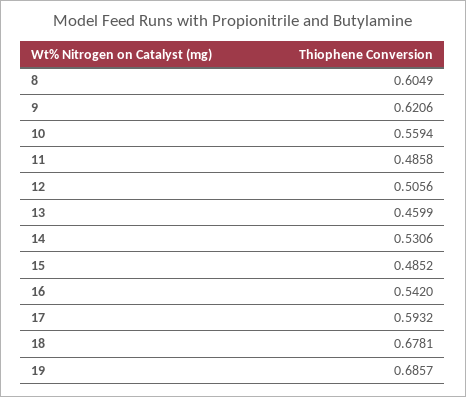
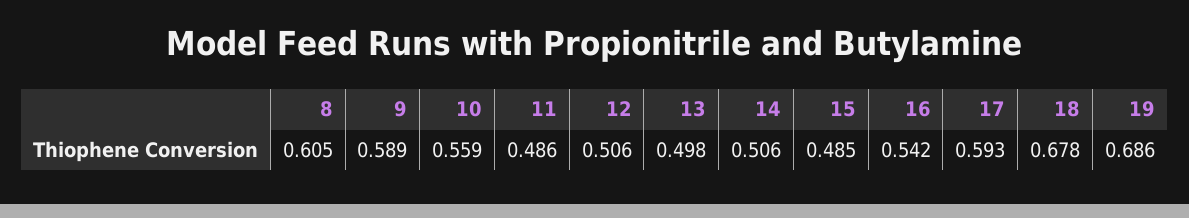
  {
    "8": 0.6049,
-   "9": 0.6206,
+   "9": 0.589,
    "10": 0.5594,
    "11": 0.4858,
    "12": 0.5056,
-   "13": 0.4599,
+   "13": 0.498,
-   "14": 0.5306,
+   "14": 0.506,
    "15": 0.4852,
    "16": 0.542,
    "17": 0.5932,
    "18": 0.6781,
    "19": 0.6857
  }

